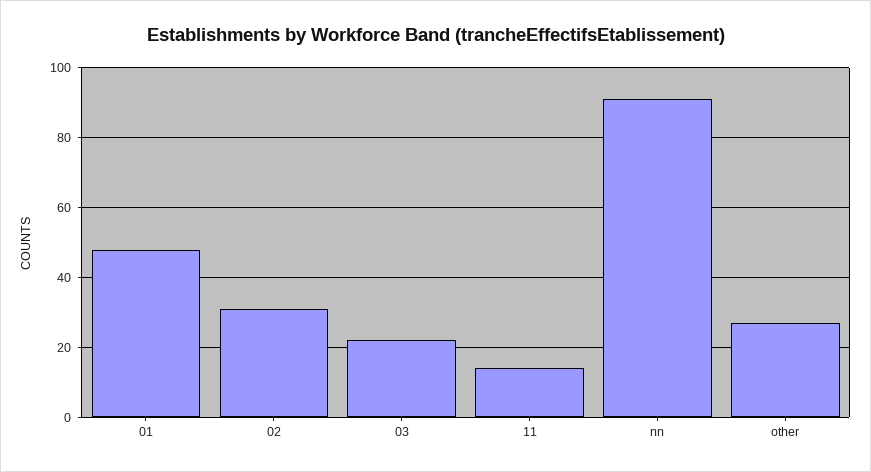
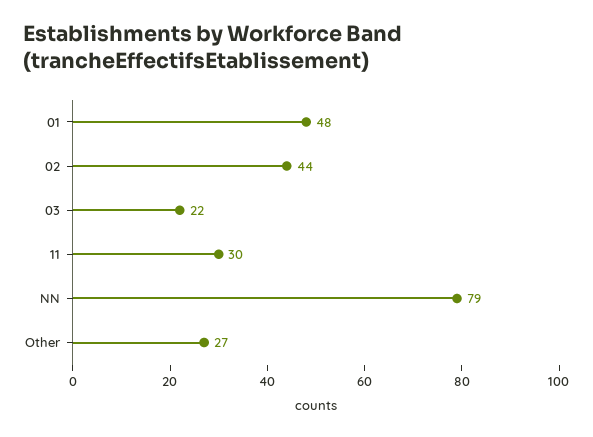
  {
    "01": 48,
-   "02": 30,
+   "02": 44,
    "03": 22,
-   "11": 15,
+   "11": 30,
-   "nn": 90,
+   "nn": 79,
    "other": 27
  }

